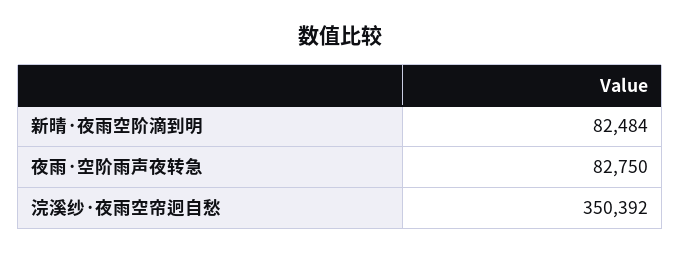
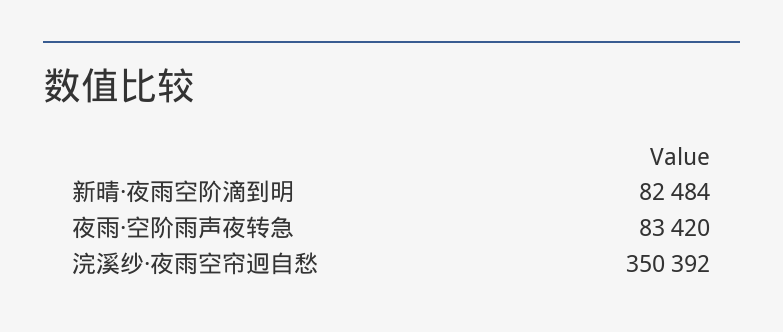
  {
    "新晴·夜雨空阶滴到明": 82484,
-   "夜雨·空阶雨声夜转急": 82750,
+   "夜雨·空阶雨声夜转急": 83420,
    "浣溪纱·夜雨空帘迥自愁": 350392
  }

